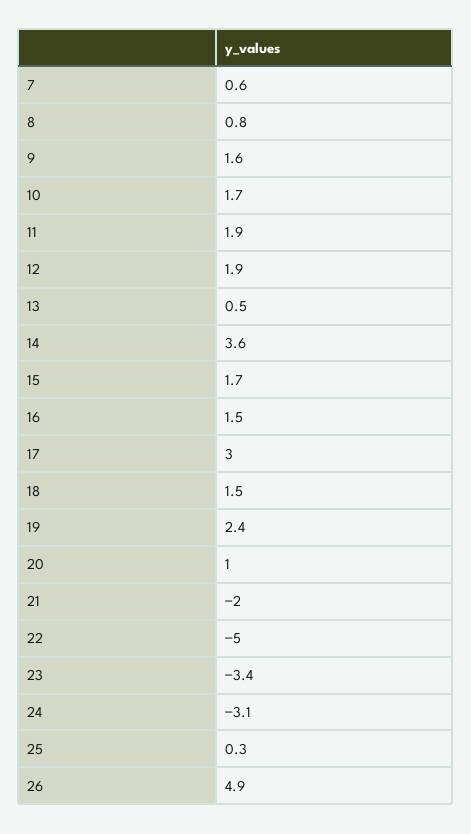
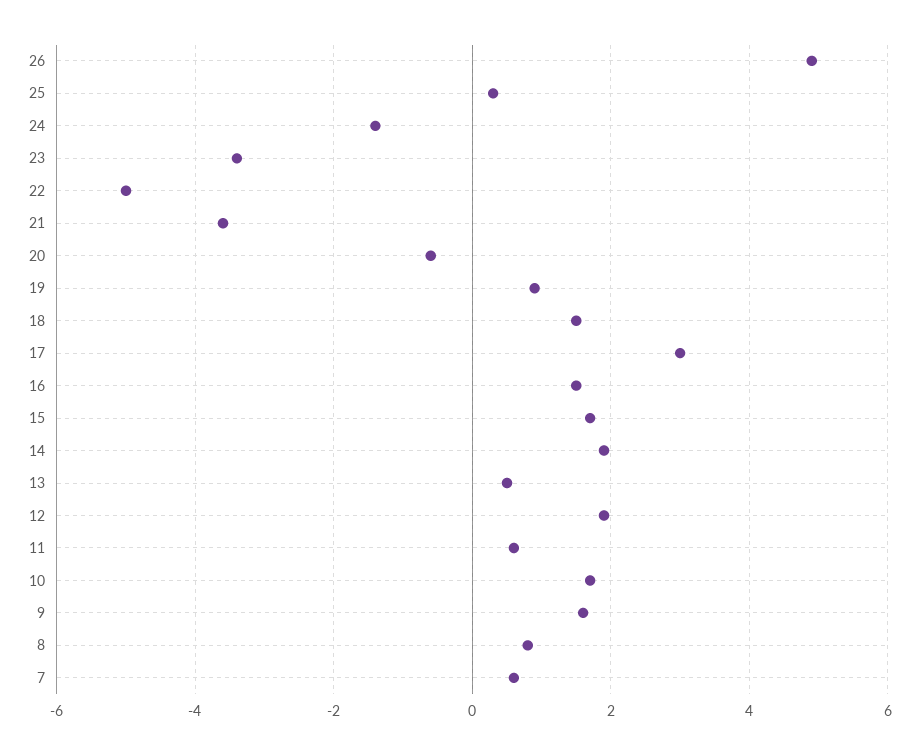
  {
    "7": 0.6,
    "8": 0.8,
    "9": 1.6,
    "10": 1.7,
-   "11": 1.9,
+   "11": 0.5,
    "12": 1.9,
    "13": 0.5,
-   "14": 3.6,
+   "14": 2,
    "15": 1.7,
    "16": 1.5,
    "17": 3,
    "18": 1.5,
-   "19": 2.4,
+   "19": 1,
-   "20": 1,
+   "20": -0.5,
-   "21": -2,
+   "21": -3.5,
    "22": -5,
    "23": -3.4,
-   "24": -3.1,
+   "24": -1.5,
    "25": 0.3,
    "26": 4.9
  }

